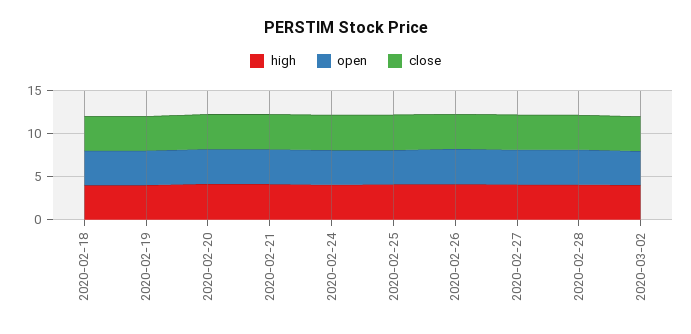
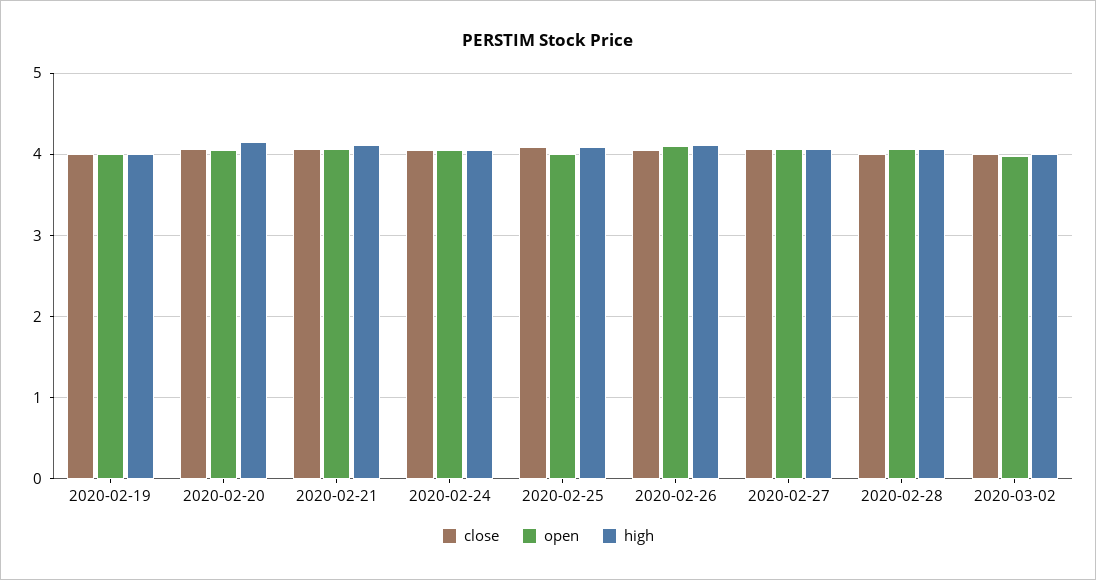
  {
    "high": {
-     "2020-02-18": 4,
      "2020-02-19": 4,
      "2020-02-20": 4.2,
      "2020-02-21": 4.1,
      "2020-02-24": 4.1,
      "2020-02-25": 4.1,
      "2020-02-26": 4.1,
      "2020-02-27": 4.1,
      "2020-02-28": 4.1,
      "2020-03-02": 4
    },
    "open": {
-     "2020-02-18": 4,
      "2020-02-19": 4,
      "2020-02-20": 4.1,
      "2020-02-21": 4.1,
      "2020-02-24": 4.1,
      "2020-02-25": 4,
      "2020-02-26": 4.1,
      "2020-02-27": 4.1,
      "2020-02-28": 4.1,
      "2020-03-02": 4
    },
    "close": {
-     "2020-02-18": 4,
      "2020-02-19": 4,
      "2020-02-20": 4.1,
      "2020-02-21": 4.1,
      "2020-02-24": 4.1,
      "2020-02-25": 4.1,
      "2020-02-26": 4.1,
      "2020-02-27": 4.1,
      "2020-02-28": 4,
      "2020-03-02": 4
    }
  }

